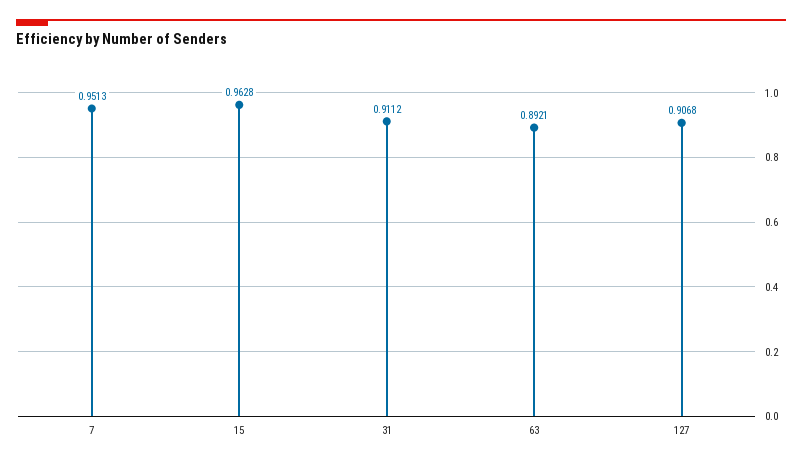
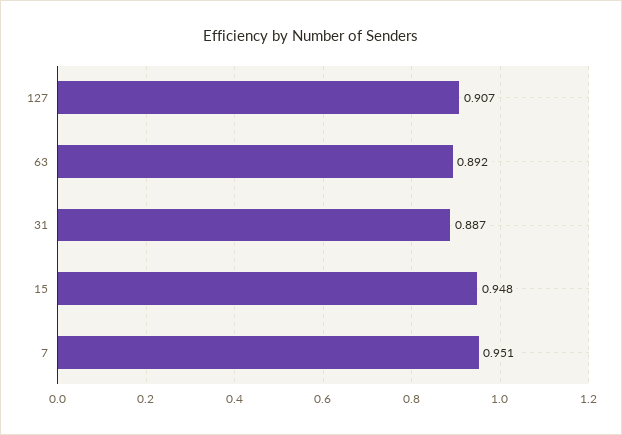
  {
    "7": 0.9513,
-   "15": 0.9628,
+   "15": 0.948,
-   "31": 0.9112,
+   "31": 0.887,
    "63": 0.8921,
    "127": 0.9068
  }

